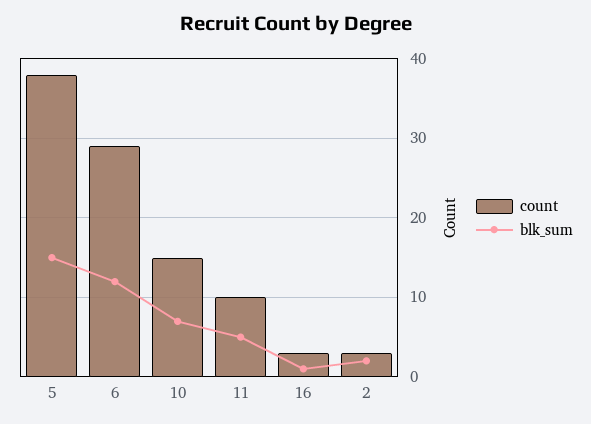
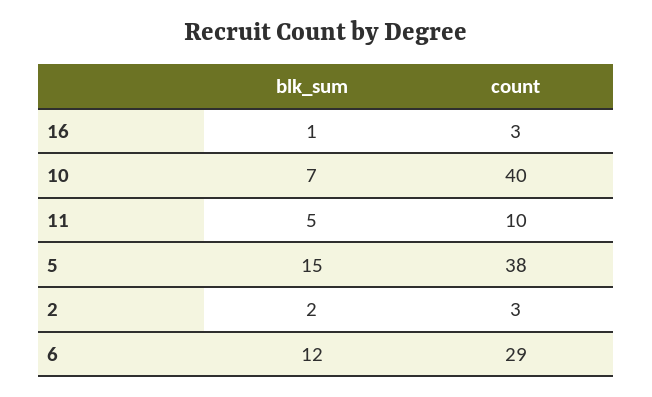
  {
    "count": {
      "5": 38,
      "6": 29,
-     "10": 15,
+     "10": 40,
      "11": 10,
      "16": 3,
      "2": 3
    },
    "blk_sum": {
      "5": 15,
      "6": 12,
      "10": 7,
      "11": 5,
      "16": 1,
      "2": 2
    }
  }

